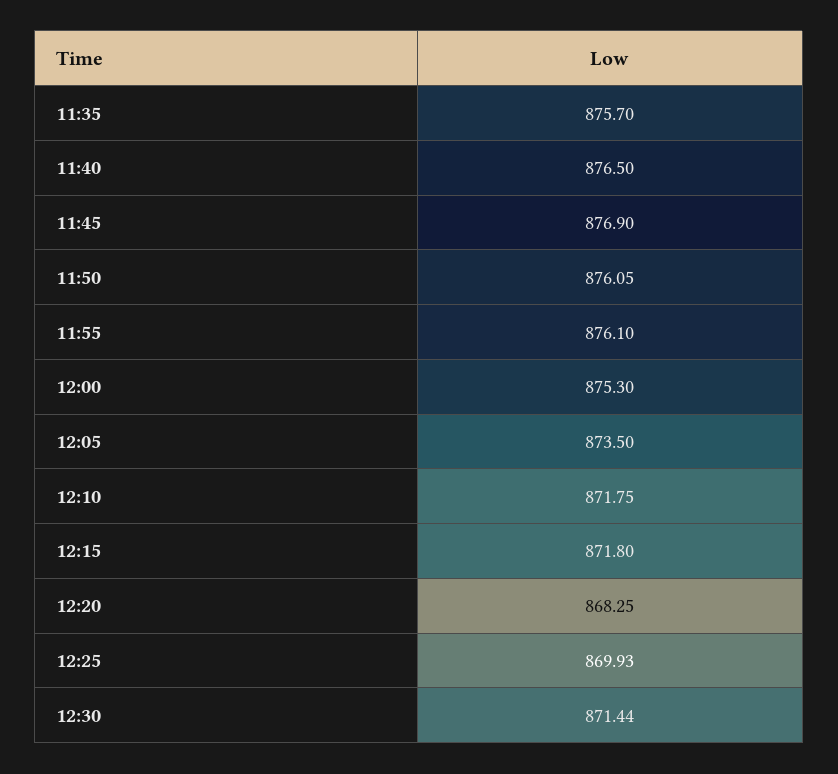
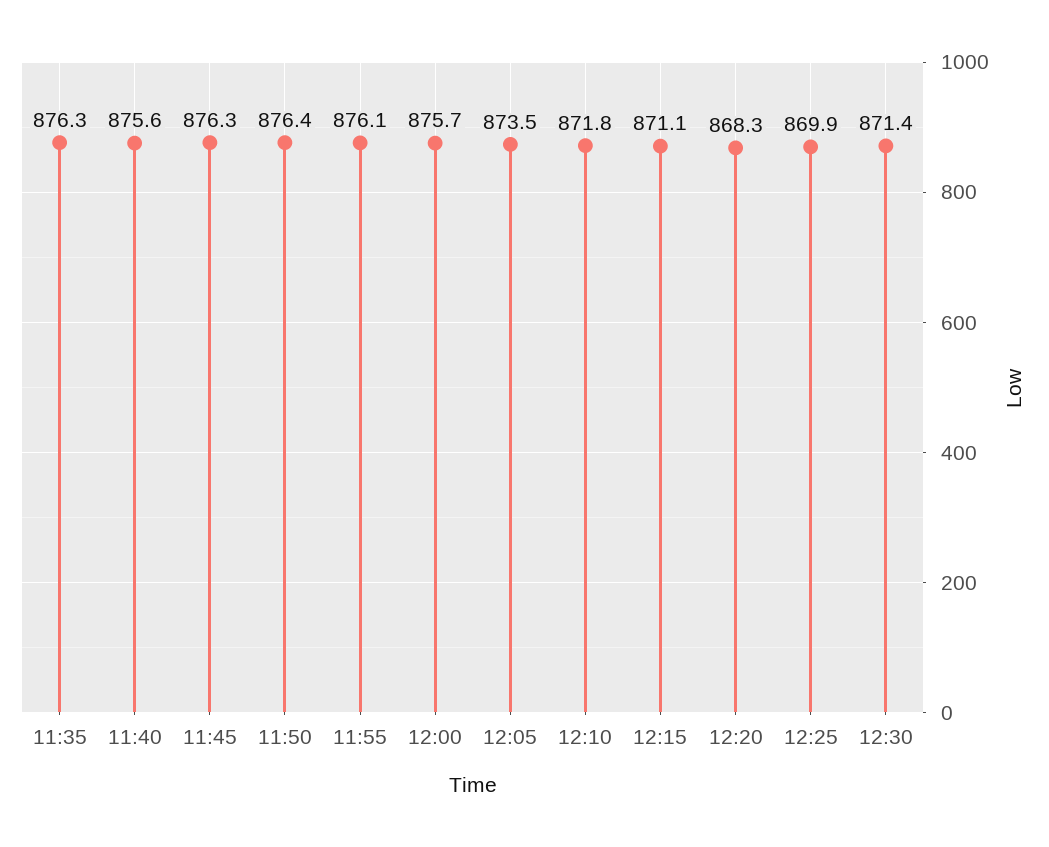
  {
-   "11:35": 875.7,
+   "11:35": 876.3,
-   "11:40": 876.5,
+   "11:40": 875.6,
-   "11:45": 876.9,
+   "11:45": 876.3,
-   "11:50": 876.05,
+   "11:50": 876.4,
    "11:55": 876.1,
-   "12:00": 875.3,
+   "12:00": 875.7,
    "12:05": 873.5,
    "12:10": 871.75,
-   "12:15": 871.8,
+   "12:15": 871.1,
    "12:20": 868.25,
    "12:25": 869.93,
    "12:30": 871.44
  }

